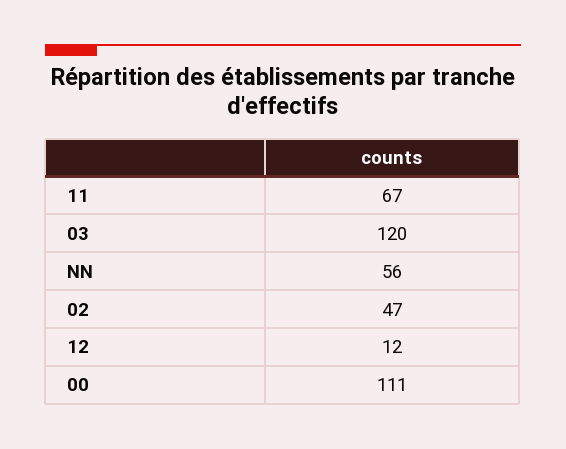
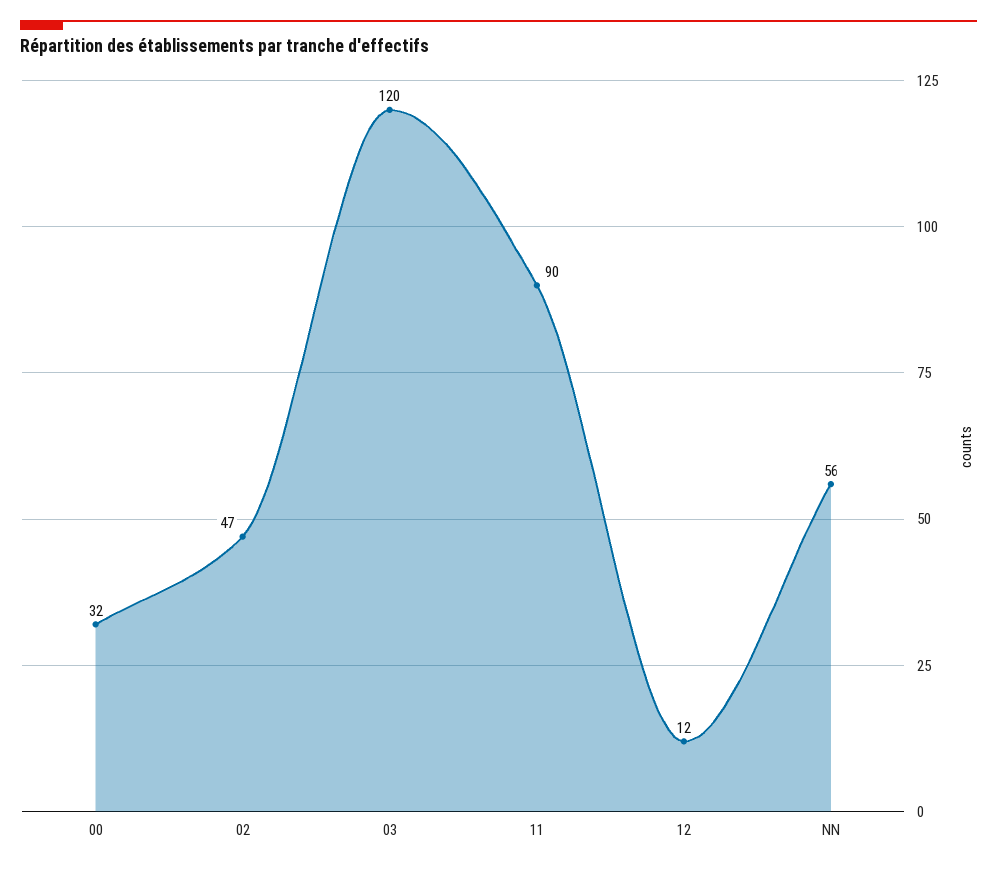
  {
-   "11": 67,
+   "11": 90,
    "03": 120,
    "NN": 56,
    "02": 47,
    "12": 12,
-   "00": 111
+   "00": 32
  }

